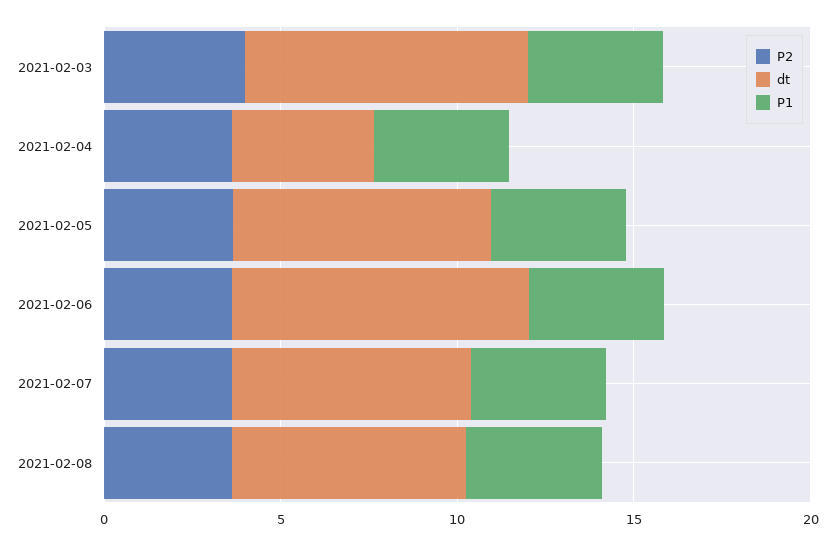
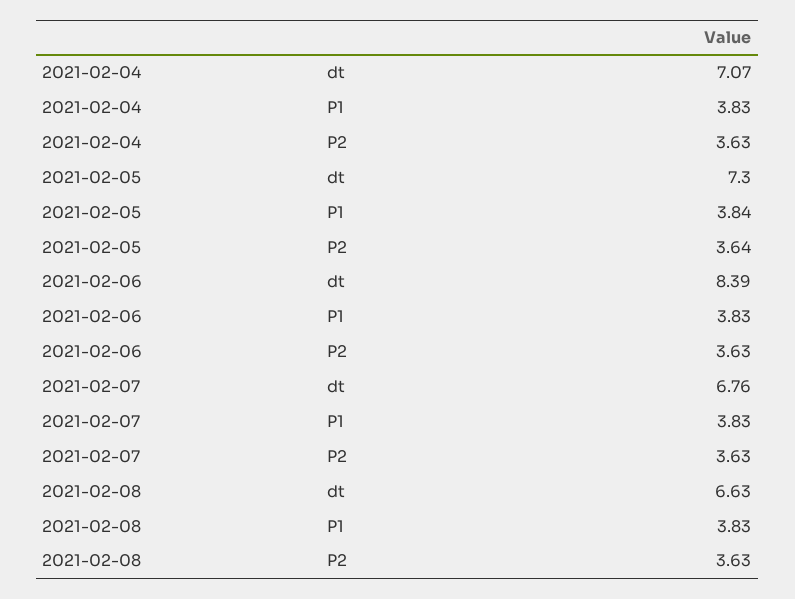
  {
    "P2": {
-     "2021-02-03": 4,
      "2021-02-04": 3.63,
      "2021-02-05": 3.64,
      "2021-02-06": 3.63,
      "2021-02-07": 3.63,
      "2021-02-08": 3.63
    },
    "dt": {
-     "2021-02-03": 8,
-     "2021-02-04": 4,
+     "2021-02-04": 7.07,
      "2021-02-05": 7.3,
      "2021-02-06": 8.39,
      "2021-02-07": 6.76,
      "2021-02-08": 6.63
    },
    "P1": {
-     "2021-02-03": 4,
      "2021-02-04": 3.83,
      "2021-02-05": 3.84,
      "2021-02-06": 3.83,
      "2021-02-07": 3.83,
      "2021-02-08": 3.83
    }
  }

